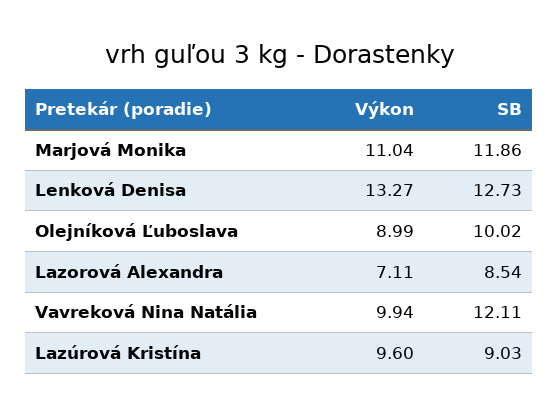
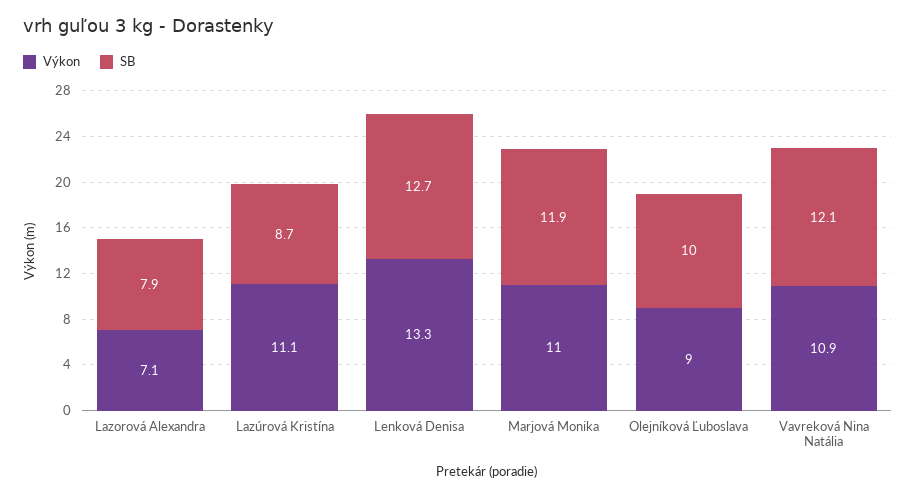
  {
    "Výkon": {
      "Marjová Monika": 11.04,
      "Lenková Denisa": 13.27,
      "Olejníková Ľuboslava": 8.99,
      "Lazorová Alexandra": 7.11,
-     "Vavreková Nina Natália": 9.94,
+     "Vavreková Nina Natália": 10.9,
-     "Lazúrová Kristína": 9.6
+     "Lazúrová Kristína": 11.1
    },
    "SB": {
      "Marjová Monika": 11.86,
      "Lenková Denisa": 12.73,
      "Olejníková Ľuboslava": 10.02,
-     "Lazorová Alexandra": 8.54,
+     "Lazorová Alexandra": 7.9,
      "Vavreková Nina Natália": 12.11,
-     "Lazúrová Kristína": 9.03
+     "Lazúrová Kristína": 8.7
    }
  }

